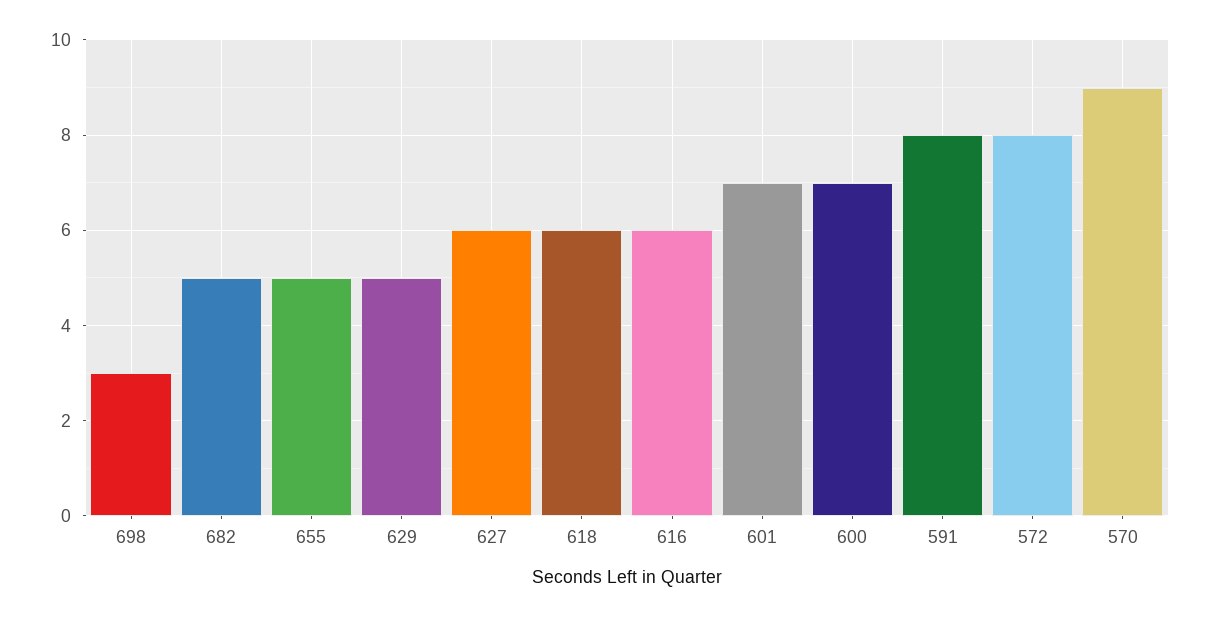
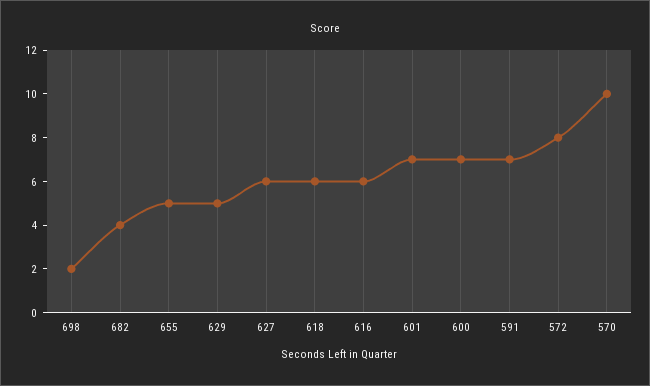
  {
-   "698": 3,
+   "698": 2,
-   "682": 5,
+   "682": 4,
    "655": 5,
    "629": 5,
    "627": 6,
    "618": 6,
    "616": 6,
    "601": 7,
    "600": 7,
-   "591": 8,
+   "591": 7,
    "572": 8,
-   "570": 9
+   "570": 10
  }

